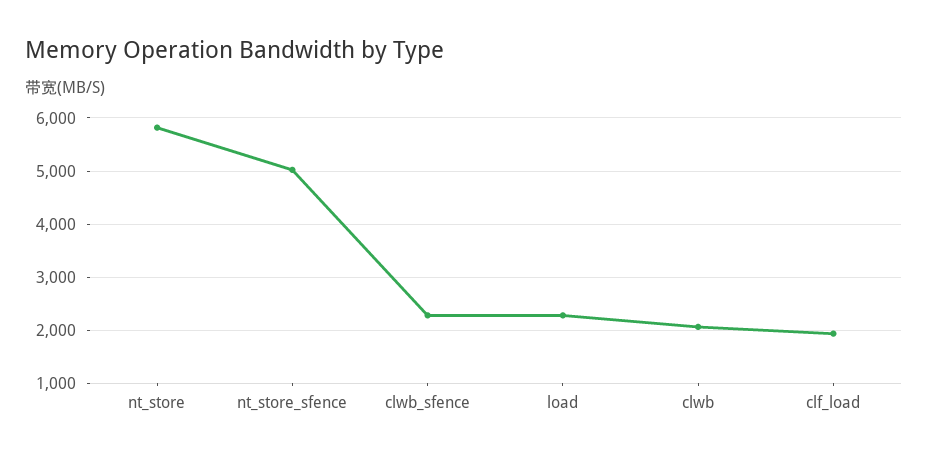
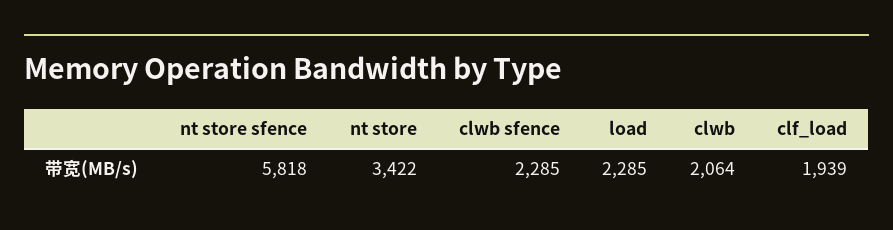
  {
-   "nt_store": 5800,
+   "nt_store": 3422,
-   "nt_store_sfence": 5000,
+   "nt_store_sfence": 5818,
    "clwb_sfence": 2285,
    "load": 2285,
    "clwb": 2064,
    "clf_load": 1939
  }

